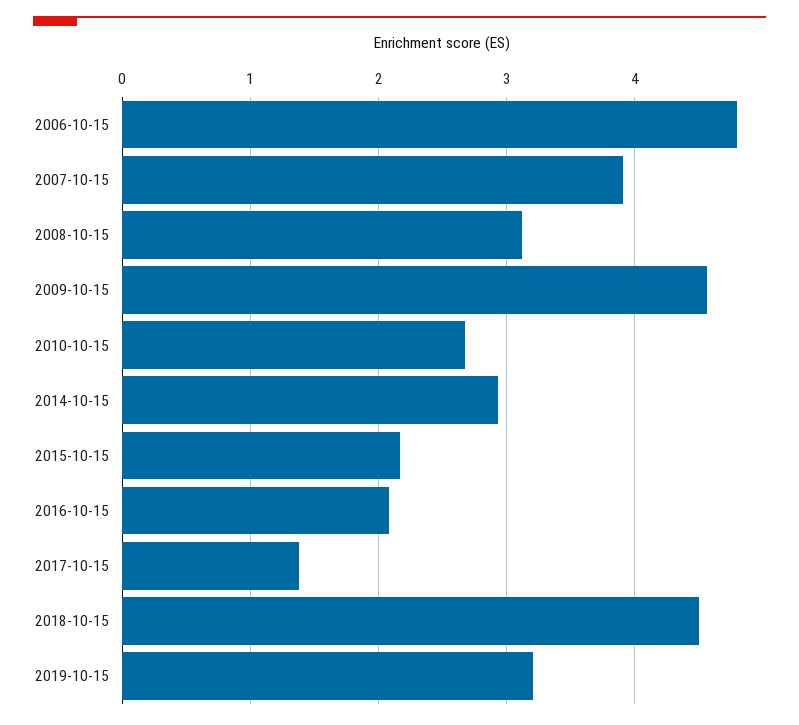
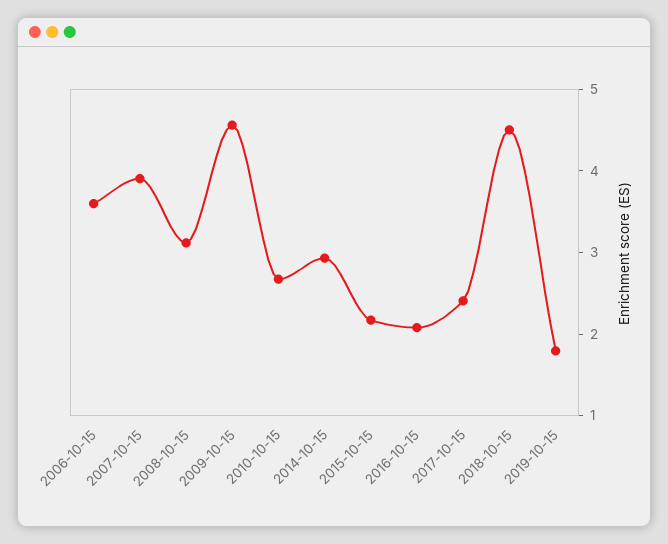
  {
-   "2006-10-15": 4.8,
+   "2006-10-15": 3.6,
    "2007-10-15": 3.9,
    "2008-10-15": 3.1,
    "2009-10-15": 4.6,
    "2010-10-15": 2.7,
    "2014-10-15": 2.9,
    "2015-10-15": 2.2,
    "2016-10-15": 2.1,
-   "2017-10-15": 1.4,
+   "2017-10-15": 2.4,
    "2018-10-15": 4.5,
-   "2019-10-15": 3.2
+   "2019-10-15": 1.8
  }

